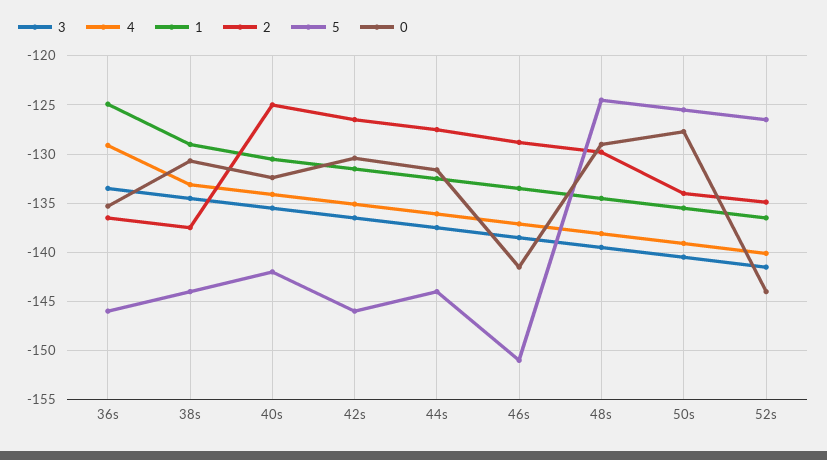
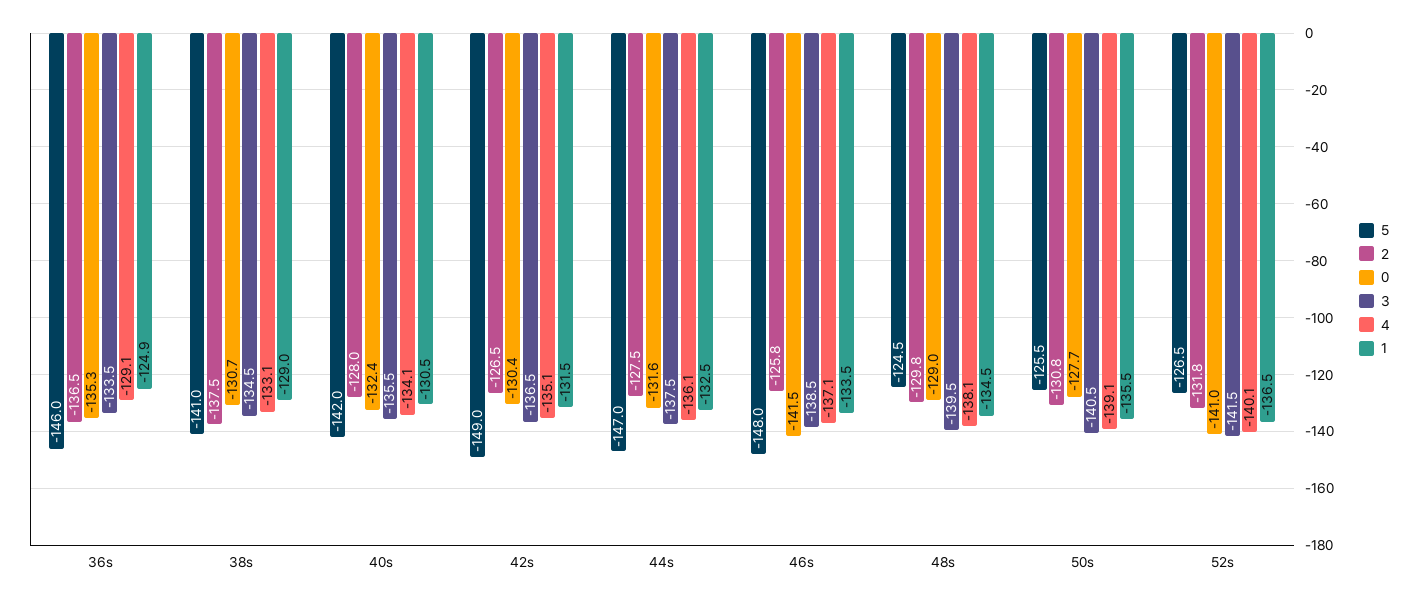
  {
    "3": {
      "36s": -133.5,
      "38s": -134.5,
      "40s": -135.5,
      "42s": -136.5,
      "44s": -137.5,
      "46s": -138.5,
      "48s": -139.5,
      "50s": -140.5,
      "52s": -141.5
    },
    "4": {
      "36s": -129.1,
      "38s": -133.1,
      "40s": -134.1,
      "42s": -135.1,
      "44s": -136.1,
      "46s": -137.1,
      "48s": -138.1,
      "50s": -139.1,
      "52s": -140.1
    },
    "1": {
      "36s": -124.9,
      "38s": -129,
      "40s": -130.5,
      "42s": -131.5,
      "44s": -132.5,
      "46s": -133.5,
      "48s": -134.5,
      "50s": -135.5,
      "52s": -136.5
    },
    "2": {
      "36s": -136.5,
      "38s": -137.5,
-     "40s": -125,
+     "40s": -128,
      "42s": -126.5,
      "44s": -127.5,
-     "46s": -129,
+     "46s": -125.8,
      "48s": -129.8,
-     "50s": -134,
+     "50s": -130.8,
-     "52s": -135
+     "52s": -131.8
    },
    "5": {
      "36s": -146,
-     "38s": -144,
+     "38s": -141,
      "40s": -142,
-     "42s": -146,
+     "42s": -149,
-     "44s": -144,
+     "44s": -147,
-     "46s": -151,
+     "46s": -148,
      "48s": -124.5,
      "50s": -125.5,
      "52s": -126.5
    },
    "0": {
      "36s": -135.3,
      "38s": -130.7,
      "40s": -132.4,
      "42s": -130.4,
      "44s": -131.6,
      "46s": -141.5,
      "48s": -129,
      "50s": -127.7,
-     "52s": -144
+     "52s": -141
    }
  }

